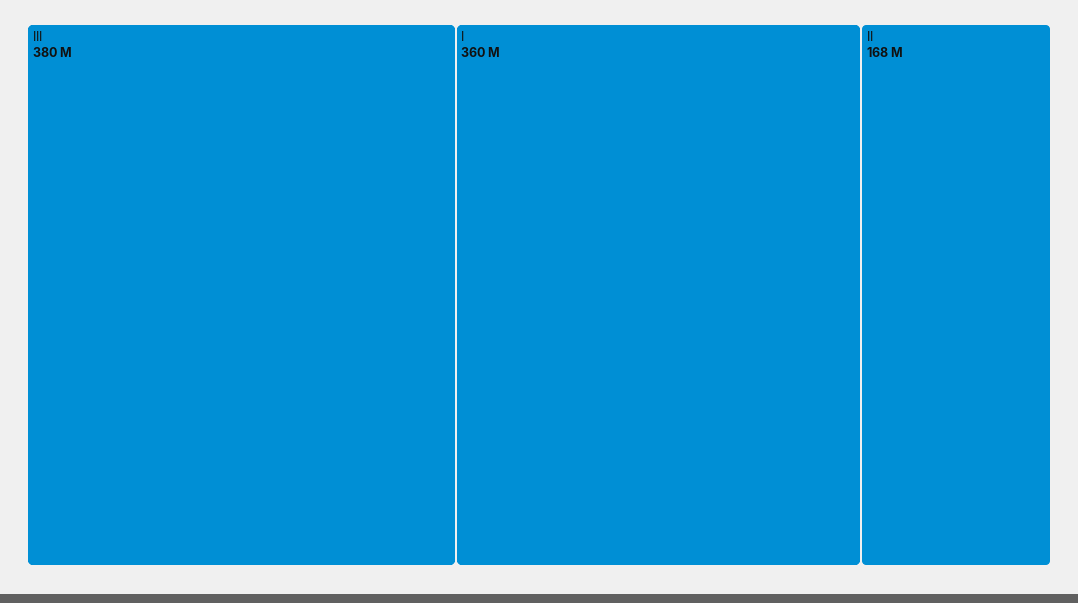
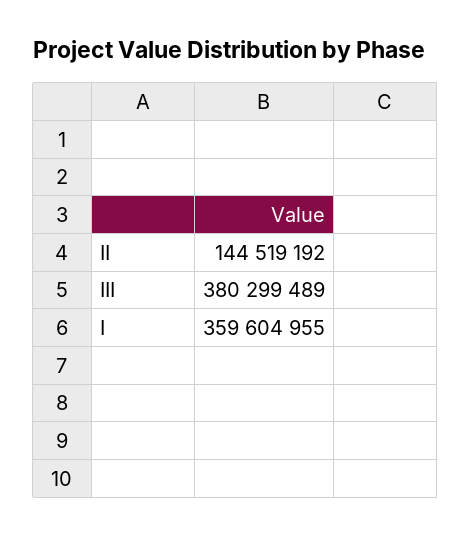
  {
    "III": 380299489,
    "I": 359604955,
-   "II": 168000000
+   "II": 144519192
  }

